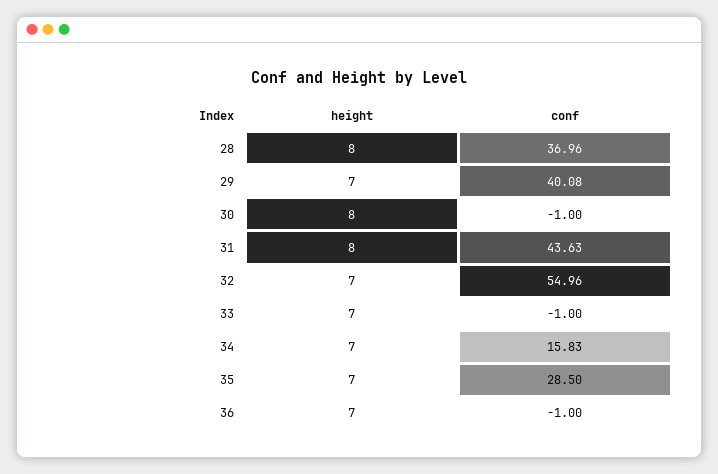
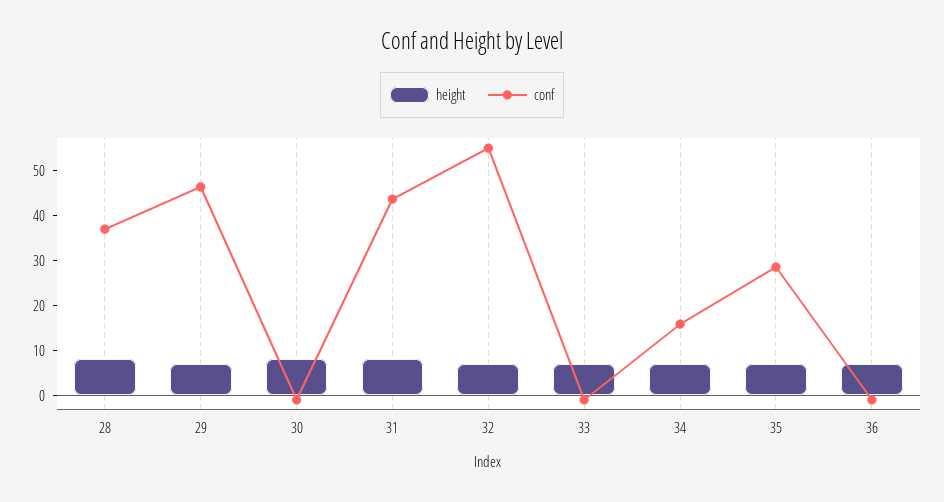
  {
    "height": {
      "28": 8,
      "29": 7,
      "30": 8,
      "31": 8,
      "32": 7,
      "33": 7,
      "34": 7,
      "35": 7,
      "36": 7
    },
    "conf": {
      "28": 36.96,
-     "29": 40.08,
+     "29": 46,
      "30": -1,
      "31": 43.63,
      "32": 54.96,
      "33": -1,
      "34": 15.83,
      "35": 28.5,
      "36": -1
    }
  }

